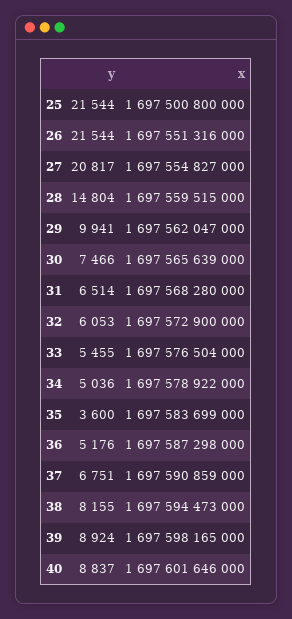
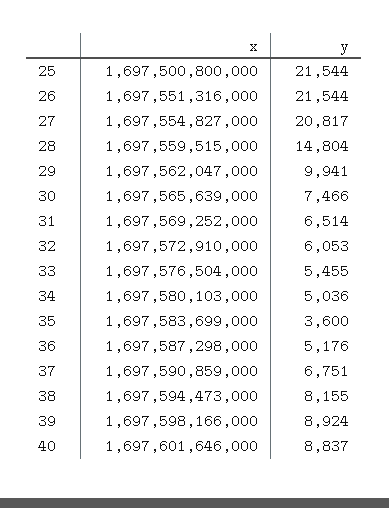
  {
    "y": {
      "25": 21544,
      "26": 21544,
      "27": 20817,
      "28": 14804,
      "29": 9941,
      "30": 7466,
      "31": 6514,
      "32": 6053,
      "33": 5455,
      "34": 5036,
      "35": 3600,
      "36": 5176,
      "37": 6751,
      "38": 8155,
      "39": 8924,
      "40": 8837
    },
    "x": {
      "25": 1697500800000,
      "26": 1697551316000,
      "27": 1697554827000,
      "28": 1697559515000,
      "29": 1697562047000,
      "30": 1697565639000,
-     "31": 1697568280000,
+     "31": 1697569252000,
-     "32": 1697572900000,
+     "32": 1697572910000,
      "33": 1697576504000,
-     "34": 1697578922000,
+     "34": 1697580103000,
      "35": 1697583699000,
      "36": 1697587298000,
      "37": 1697590859000,
      "38": 1697594473000,
-     "39": 1697598165000,
+     "39": 1697598166000,
      "40": 1697601646000
    }
  }

